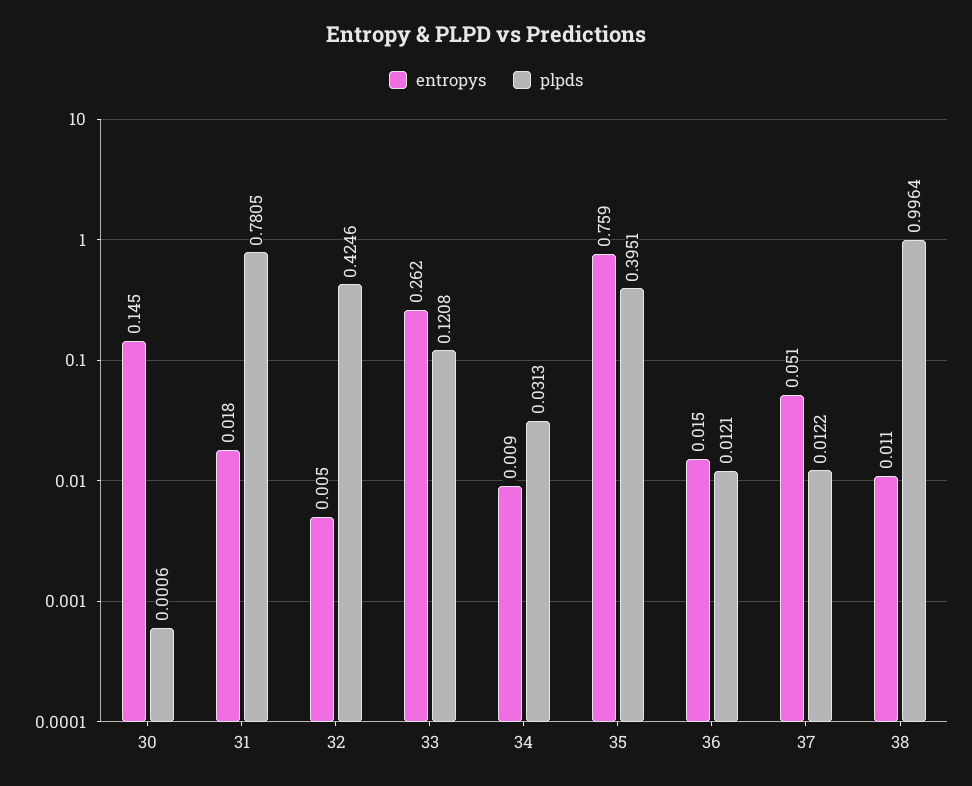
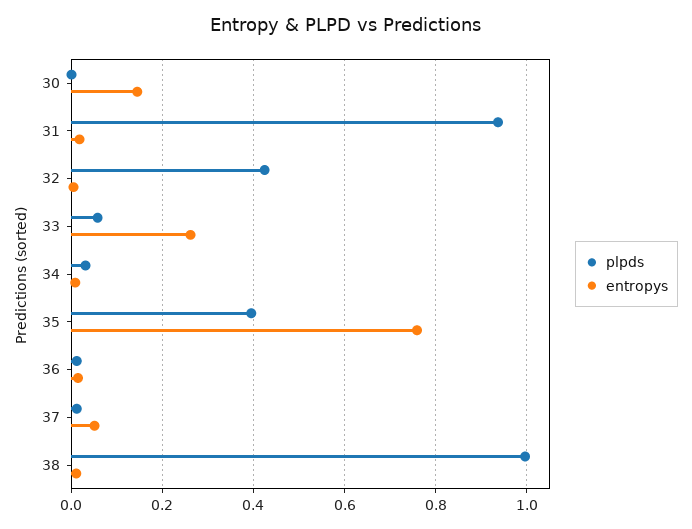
  {
    "entropys": {
      "30": 0.145,
      "31": 0.018,
      "32": 0.005,
      "33": 0.262,
      "34": 0.009,
      "35": 0.759,
      "36": 0.015,
      "37": 0.051,
      "38": 0.011
    },
    "plpds": {
      "30": 0.0006,
-     "31": 0.7805,
+     "31": 0.94,
      "32": 0.4246,
-     "33": 0.1208,
+     "33": 0.06,
      "34": 0.0313,
      "35": 0.3951,
      "36": 0.0121,
      "37": 0.0122,
      "38": 0.9964
    }
  }

